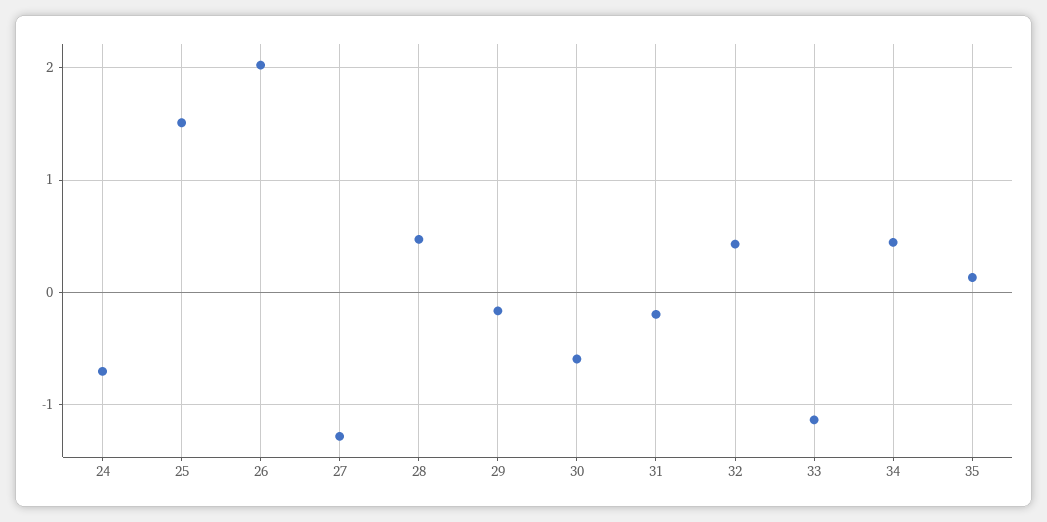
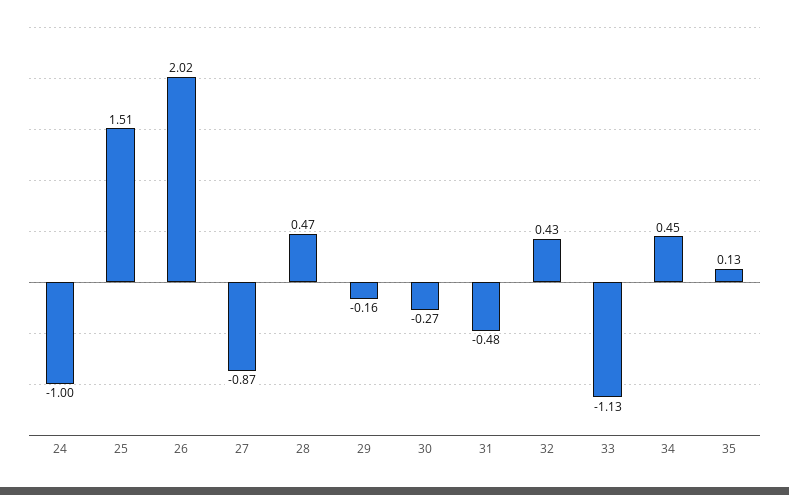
  {
-   "24": -0.7,
+   "24": -1,
    "25": 1.51,
    "26": 2.02,
-   "27": -1.3,
+   "27": -0.87,
    "28": 0.47,
    "29": -0.16,
-   "30": -0.6,
+   "30": -0.27,
-   "31": -0.2,
+   "31": -0.48,
    "32": 0.43,
    "33": -1.13,
    "34": 0.45,
    "35": 0.13
  }

